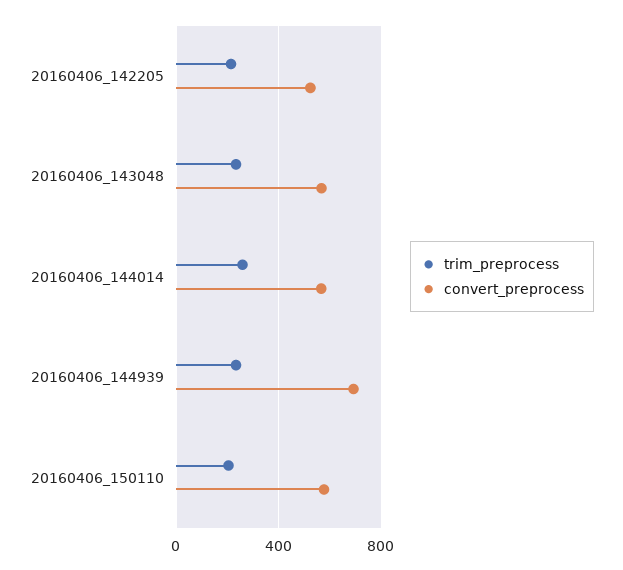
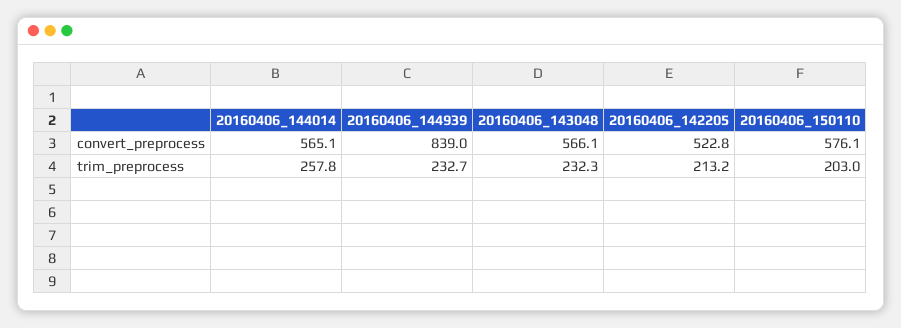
  {
    "trim_preprocess": {
      "20160406_142205": 213.2,
      "20160406_143048": 232.3,
      "20160406_144014": 257.8,
      "20160406_144939": 232.7,
      "20160406_150110": 203
    },
    "convert_preprocess": {
      "20160406_142205": 522.8,
      "20160406_143048": 566.1,
      "20160406_144014": 565.1,
-     "20160406_144939": 700,
+     "20160406_144939": 839,
      "20160406_150110": 576.1
    }
  }

